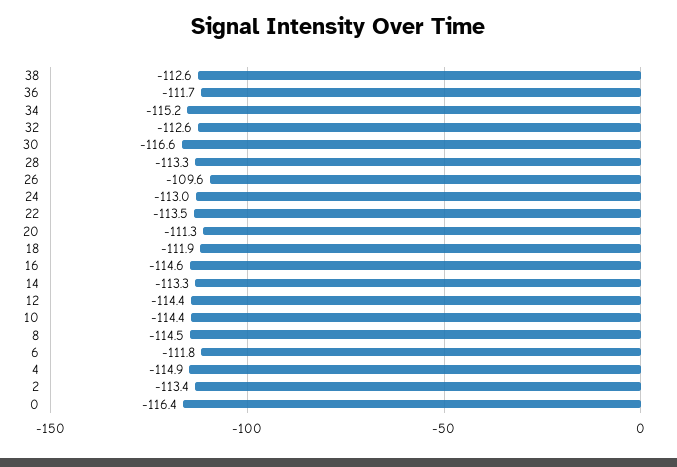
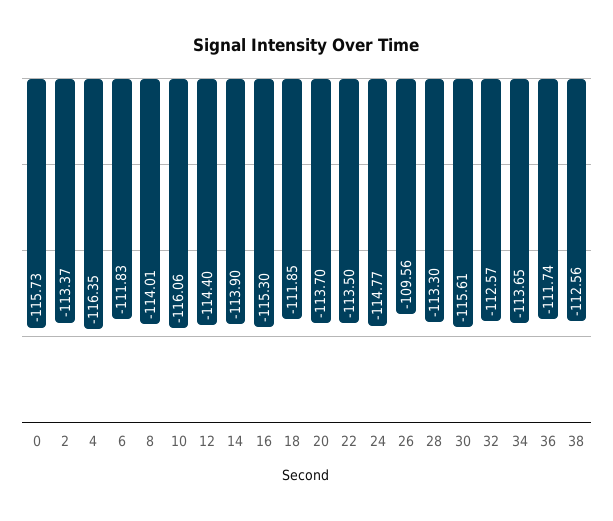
  {
    "38": -112.56,
    "36": -111.74,
-   "34": -115.2,
+   "34": -113.65,
    "32": -112.57,
-   "30": -116.6,
+   "30": -115.61,
    "28": -113.3,
    "26": -109.56,
-   "24": -113,
+   "24": -114.77,
    "22": -113.5,
-   "20": -111.3,
+   "20": -113.7,
    "18": -111.85,
-   "16": -114.6,
+   "16": -115.3,
-   "14": -113.3,
+   "14": -113.9,
    "12": -114.4,
-   "10": -114.4,
+   "10": -116.06,
-   "8": -114.5,
+   "8": -114.01,
    "6": -111.83,
-   "4": -114.9,
+   "4": -116.35,
    "2": -113.37,
-   "0": -116.4
+   "0": -115.73
  }

